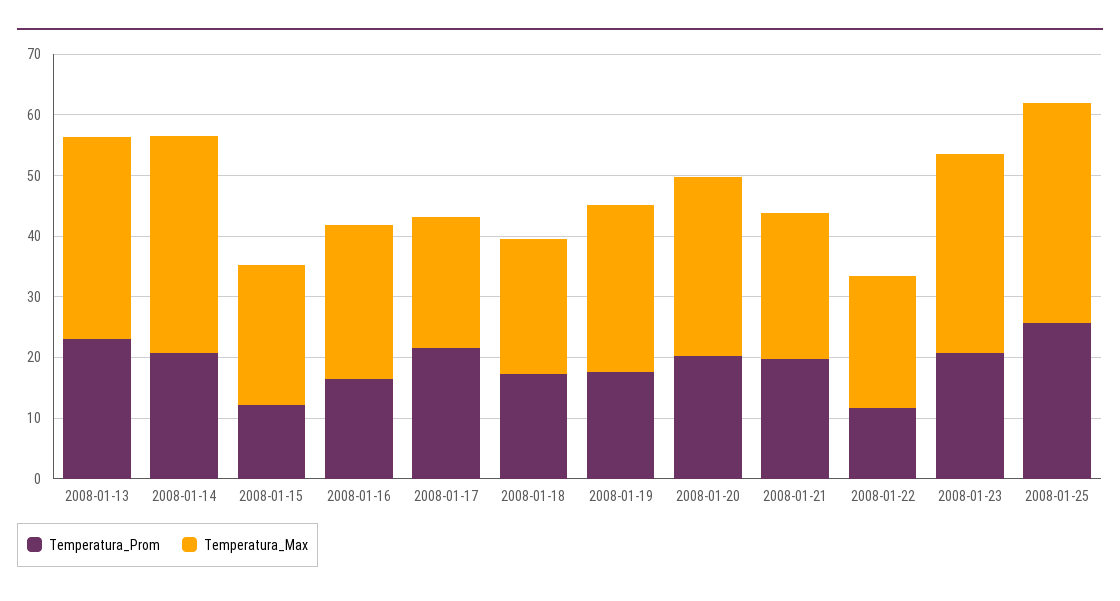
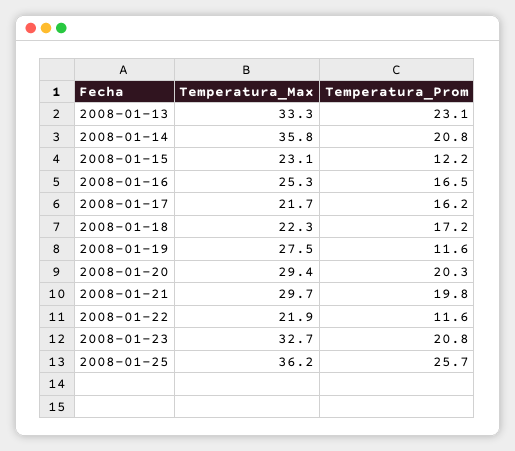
  {
    "Temperatura_Prom": {
      "2008-01-13": 23.1,
      "2008-01-14": 20.8,
      "2008-01-15": 12.2,
      "2008-01-16": 16.5,
-     "2008-01-17": 22,
+     "2008-01-17": 16.2,
      "2008-01-18": 17.2,
-     "2008-01-19": 18,
+     "2008-01-19": 11.6,
      "2008-01-20": 20.3,
      "2008-01-21": 19.8,
      "2008-01-22": 11.6,
      "2008-01-23": 20.8,
      "2008-01-25": 25.7
    },
    "Temperatura_Max": {
      "2008-01-13": 33.3,
      "2008-01-14": 35.8,
      "2008-01-15": 23.1,
      "2008-01-16": 25.3,
      "2008-01-17": 21.7,
      "2008-01-18": 22.3,
      "2008-01-19": 27.5,
      "2008-01-20": 29.4,
-     "2008-01-21": 24,
+     "2008-01-21": 29.7,
      "2008-01-22": 21.9,
      "2008-01-23": 32.7,
      "2008-01-25": 36.2
    }
  }

